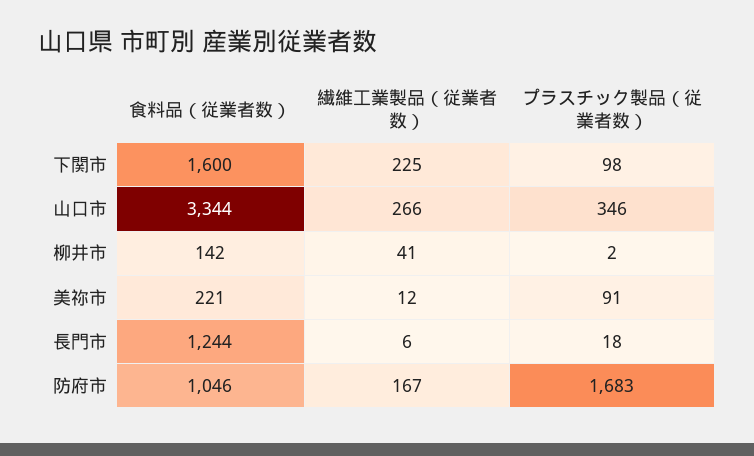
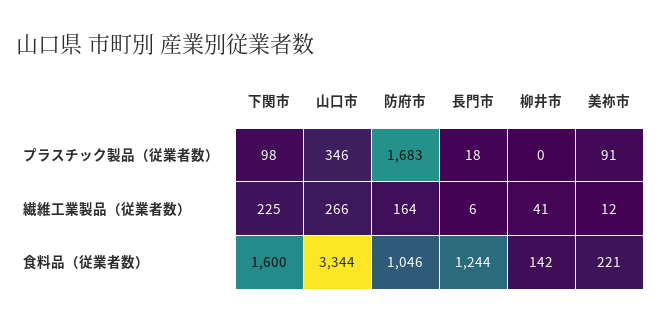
  {
    "食料品（従業者数）": {
      "下関市": 1600,
      "山口市": 3344,
      "柳井市": 142,
      "美祢市": 221,
      "長門市": 1244,
      "防府市": 1046
    },
    "繊維工業製品（従業者数）": {
      "下関市": 225,
      "山口市": 266,
      "柳井市": 41,
      "美祢市": 12,
      "長門市": 6,
-     "防府市": 167
+     "防府市": 164
    },
    "プラスチック製品（従業者数）": {
      "下関市": 98,
      "山口市": 346,
-     "柳井市": 2,
+     "柳井市": 0,
      "美祢市": 91,
      "長門市": 18,
      "防府市": 1683
    }
  }

